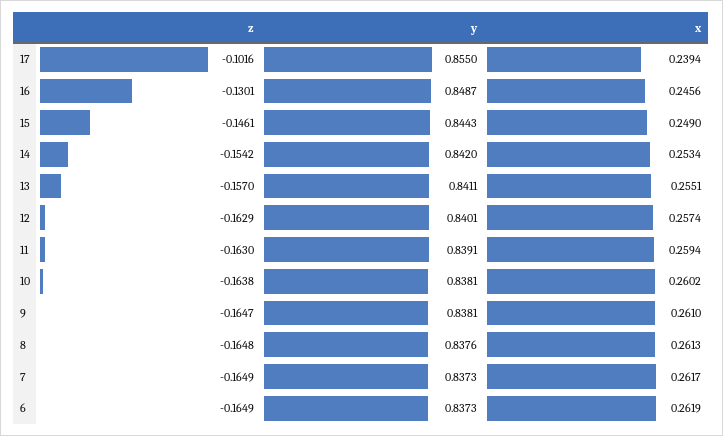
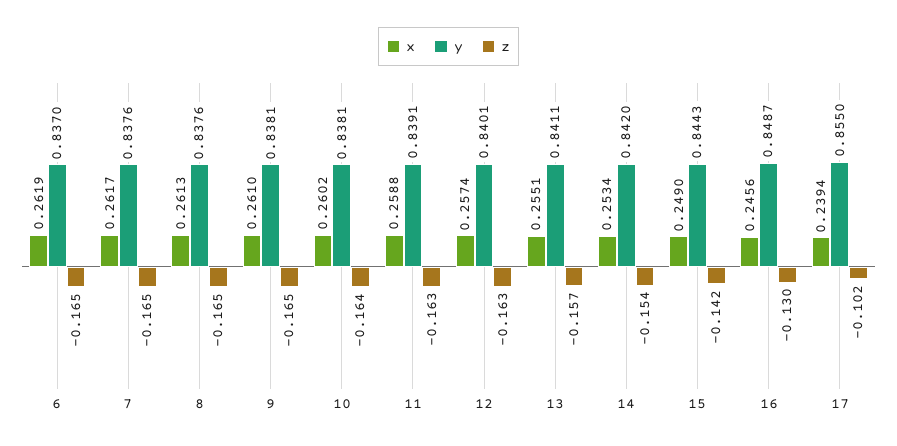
  {
    "z": {
      "17": -0.1016,
      "16": -0.1301,
-     "15": -0.1461,
+     "15": -0.142,
      "14": -0.1542,
      "13": -0.157,
      "12": -0.1629,
      "11": -0.163,
      "10": -0.1638,
      "9": -0.1647,
      "8": -0.1648,
      "7": -0.1649,
      "6": -0.1649
    },
    "y": {
      "17": 0.855,
      "16": 0.8487,
      "15": 0.8443,
      "14": 0.842,
      "13": 0.8411,
      "12": 0.8401,
      "11": 0.8391,
      "10": 0.8381,
      "9": 0.8381,
      "8": 0.8376,
-     "7": 0.8373,
+     "7": 0.8376,
-     "6": 0.8373
+     "6": 0.837
    },
    "x": {
      "17": 0.2394,
      "16": 0.2456,
      "15": 0.249,
      "14": 0.2534,
      "13": 0.2551,
      "12": 0.2574,
-     "11": 0.2594,
+     "11": 0.2588,
      "10": 0.2602,
      "9": 0.261,
      "8": 0.2613,
      "7": 0.2617,
      "6": 0.2619
    }
  }

